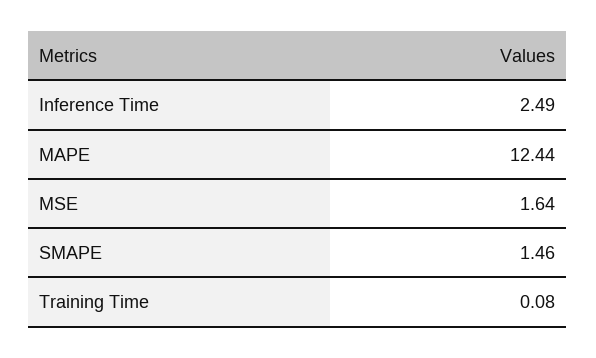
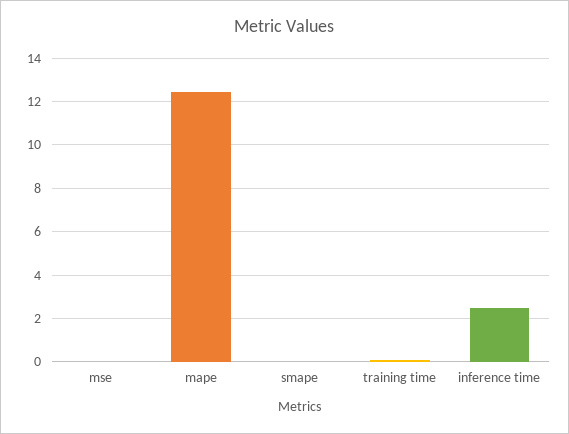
  {
    "Inference Time": 2.49,
    "MAPE": 12.44,
-   "MSE": 1.64,
+   "MSE": 0,
-   "SMAPE": 1.46,
+   "SMAPE": 0,
    "Training Time": 0.08
  }

